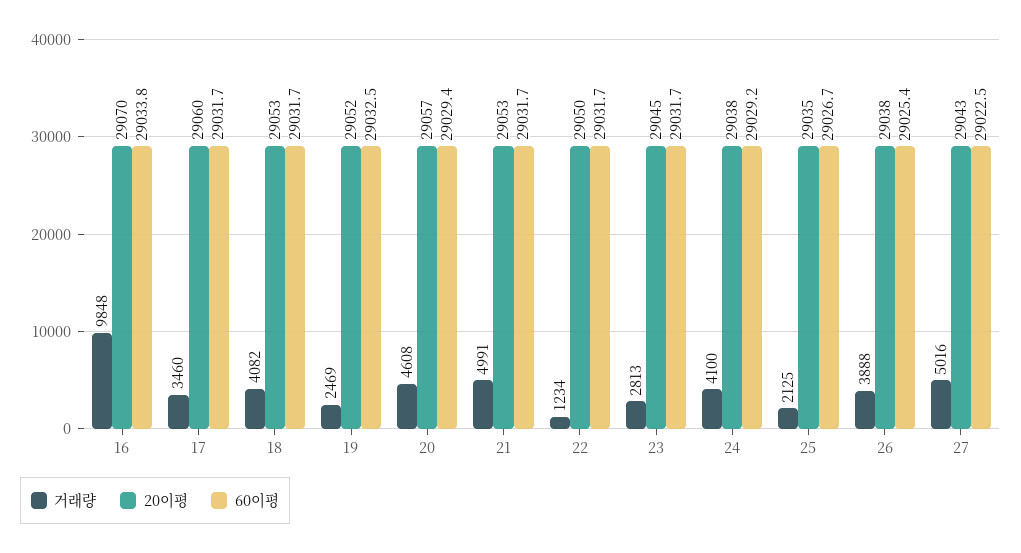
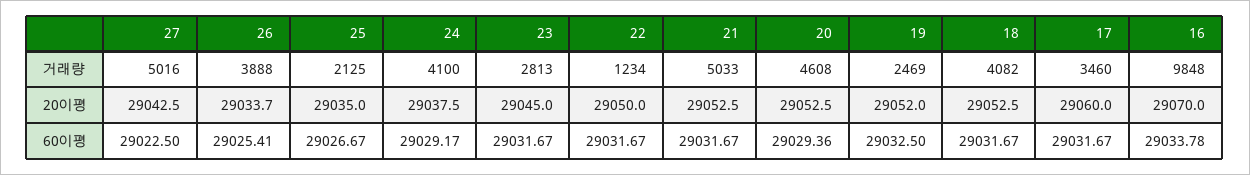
  {
    "거래량": {
      "16": 9848,
      "17": 3460,
      "18": 4082,
      "19": 2469,
      "20": 4608,
-     "21": 4991,
+     "21": 5033,
      "22": 1234,
      "23": 2813,
      "24": 4100,
      "25": 2125,
      "26": 3888,
      "27": 5016
    },
    "20이평": {
      "16": 29070,
      "17": 29060,
      "18": 29052.5,
      "19": 29052,
-     "20": 29057,
+     "20": 29052.5,
      "21": 29052.5,
      "22": 29050,
      "23": 29045,
      "24": 29037.5,
      "25": 29035,
-     "26": 29038,
+     "26": 29033.7,
      "27": 29042.5
    },
    "60이평": {
      "16": 29033.78,
      "17": 29031.67,
      "18": 29031.67,
      "19": 29032.5,
      "20": 29029.36,
      "21": 29031.67,
      "22": 29031.67,
      "23": 29031.67,
      "24": 29029.17,
      "25": 29026.67,
      "26": 29025.41,
      "27": 29022.5
    }
  }

